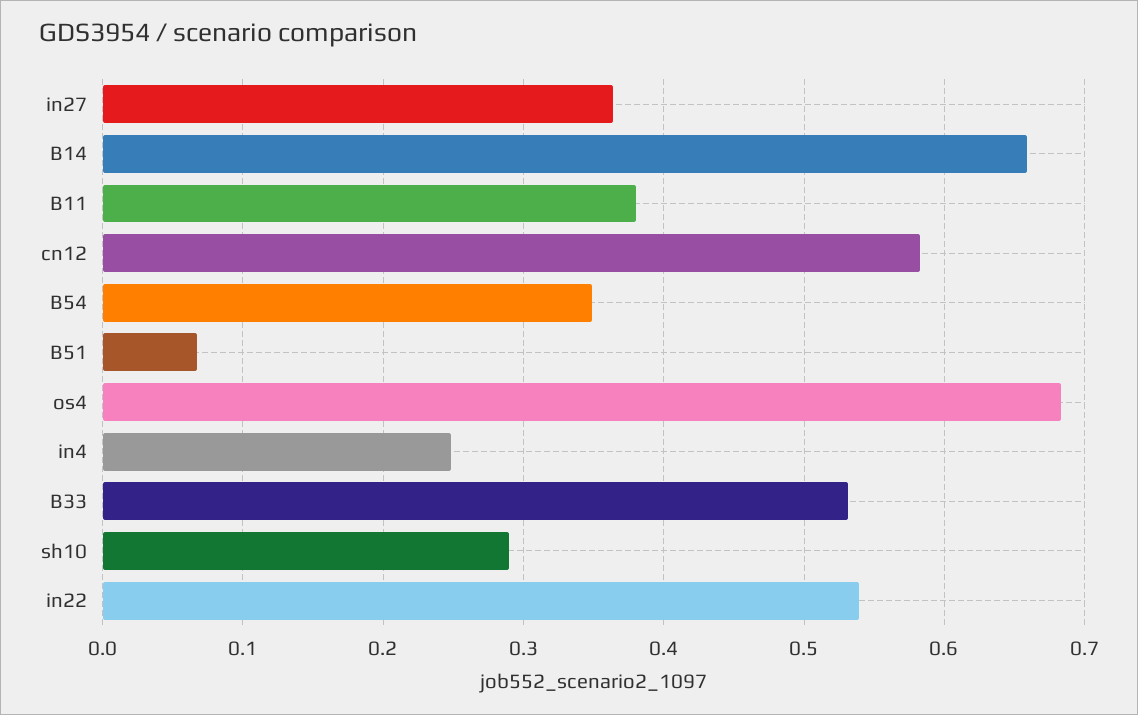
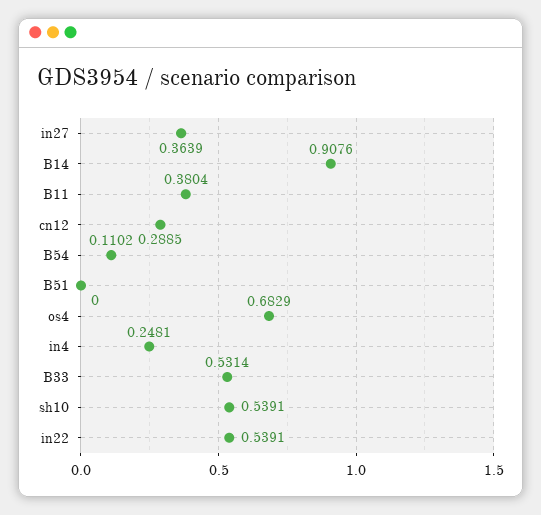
  {
    "in27": 0.3639,
-   "B14": 0.66,
+   "B14": 0.9076,
    "B11": 0.3804,
-   "cn12": 0.58,
+   "cn12": 0.2885,
-   "B54": 0.35,
+   "B54": 0.1102,
-   "B51": 0.07,
+   "B51": 0,
    "os4": 0.6829,
    "in4": 0.2481,
    "B33": 0.5314,
-   "sh10": 0.29,
+   "sh10": 0.5391,
    "in22": 0.5391
  }

